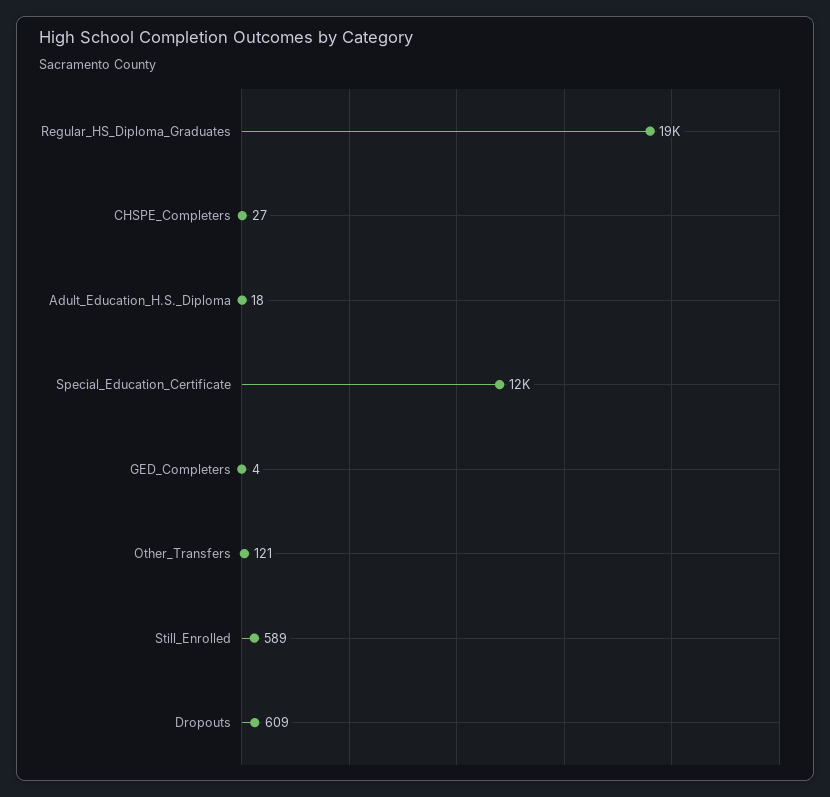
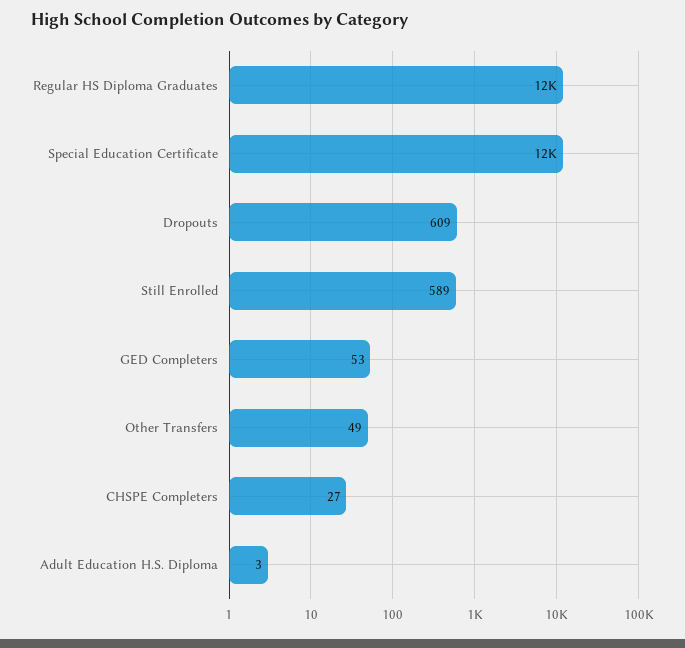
  {
-   "Regular_HS_Diploma_Graduates": 19000,
+   "Regular_HS_Diploma_Graduates": 12000,
    "CHSPE_Completers": 27,
-   "Adult_Education_H.S._Diploma": 18,
+   "Adult_Education_H.S._Diploma": 3,
    "Special_Education_Certificate": 12000,
-   "GED_Completers": 4,
+   "GED_Completers": 53,
-   "Other_Transfers": 121,
+   "Other_Transfers": 49,
    "Still_Enrolled": 589,
    "Dropouts": 609
  }

